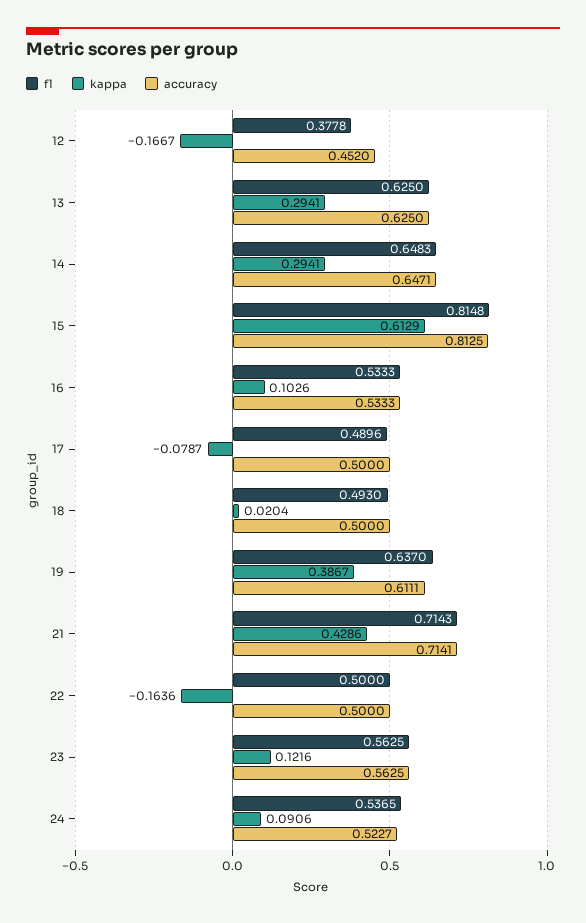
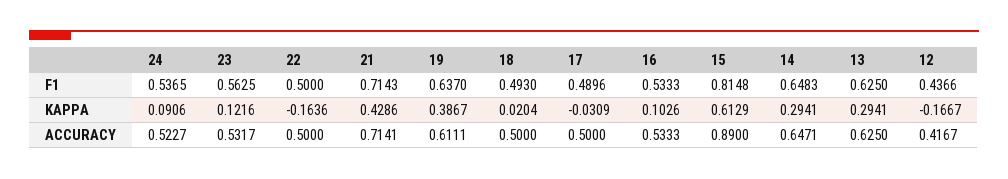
  {
    "f1": {
-     "12": 0.3778,
+     "12": 0.4366,
      "13": 0.625,
      "14": 0.6483,
      "15": 0.8148,
      "16": 0.5333,
      "17": 0.4896,
      "18": 0.493,
      "19": 0.637,
      "21": 0.7143,
      "22": 0.5,
      "23": 0.5625,
      "24": 0.5365
    },
    "kappa": {
      "12": -0.1667,
      "13": 0.2941,
      "14": 0.2941,
      "15": 0.6129,
      "16": 0.1026,
-     "17": -0.0787,
+     "17": -0.0309,
      "18": 0.0204,
      "19": 0.3867,
      "21": 0.4286,
      "22": -0.1636,
      "23": 0.1216,
      "24": 0.0906
    },
    "accuracy": {
-     "12": 0.452,
+     "12": 0.4167,
      "13": 0.625,
      "14": 0.6471,
-     "15": 0.8125,
+     "15": 0.89,
      "16": 0.5333,
      "17": 0.5,
      "18": 0.5,
      "19": 0.6111,
      "21": 0.7141,
      "22": 0.5,
-     "23": 0.5625,
+     "23": 0.5317,
      "24": 0.5227
    }
  }

